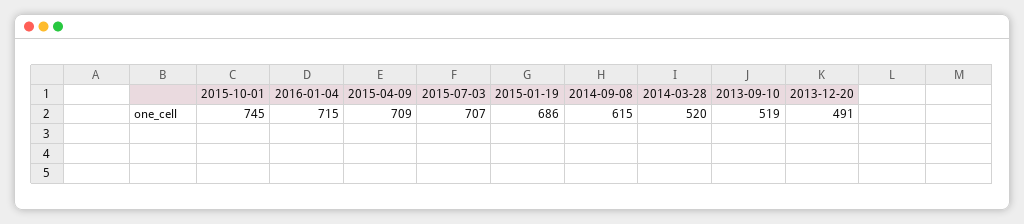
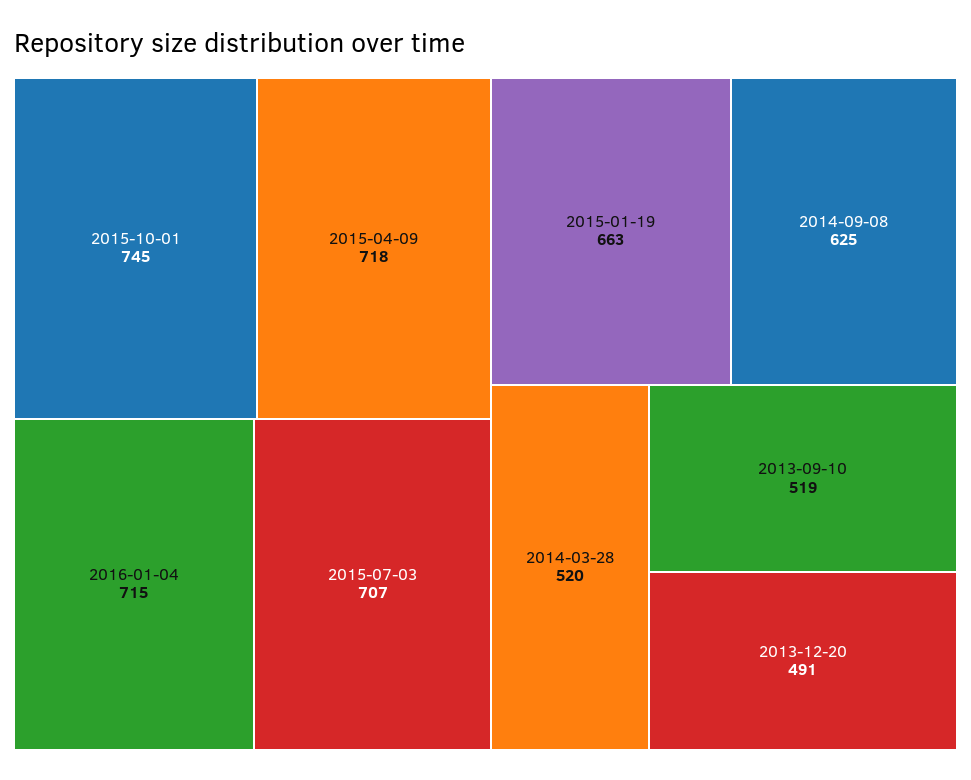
  {
    "2015-10-01": 745,
    "2016-01-04": 715,
-   "2015-04-09": 709,
+   "2015-04-09": 718,
    "2015-07-03": 707,
-   "2015-01-19": 686,
+   "2015-01-19": 663,
-   "2014-09-08": 615,
+   "2014-09-08": 625,
    "2014-03-28": 520,
    "2013-09-10": 519,
    "2013-12-20": 491
  }

